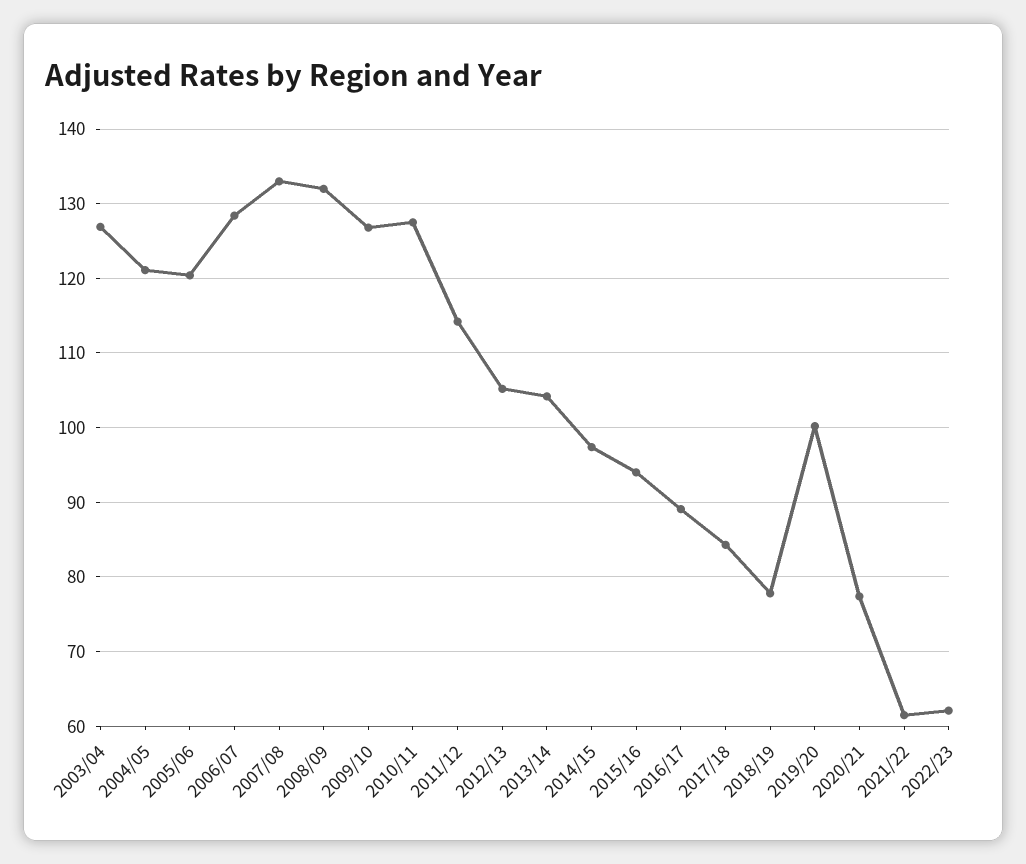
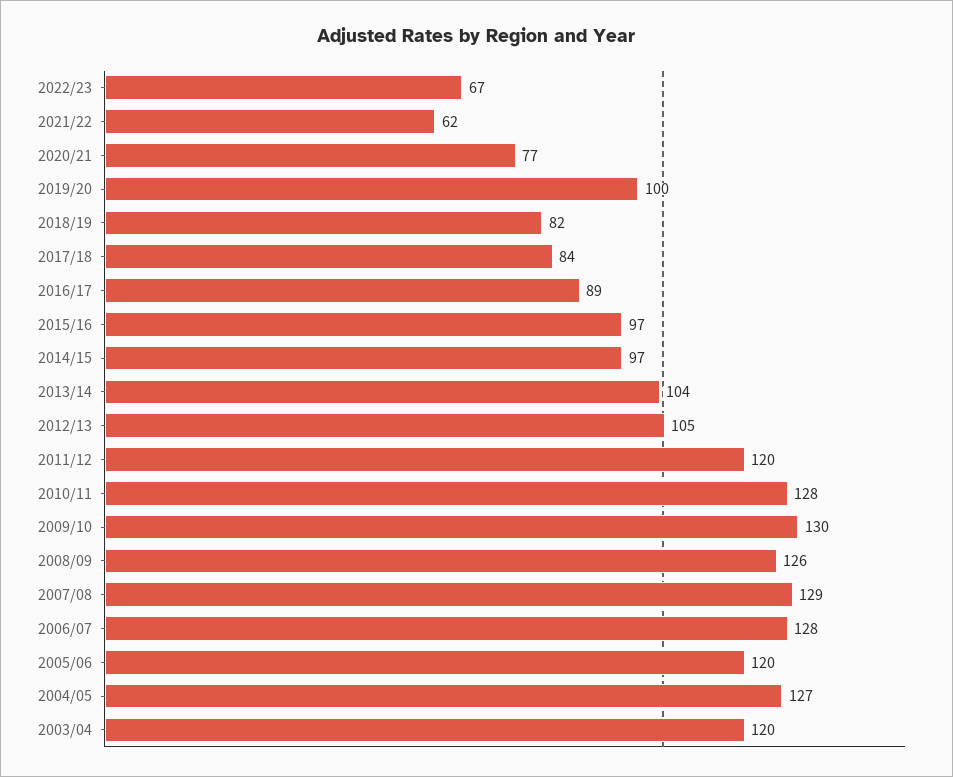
  {
-   "2003/04": 127,
+   "2003/04": 120,
-   "2004/05": 121,
+   "2004/05": 127,
    "2005/06": 120,
    "2006/07": 128,
-   "2007/08": 133,
+   "2007/08": 129,
-   "2008/09": 132,
+   "2008/09": 126,
-   "2009/10": 127,
+   "2009/10": 130,
    "2010/11": 128,
-   "2011/12": 114,
+   "2011/12": 120,
    "2012/13": 105,
    "2013/14": 104,
    "2014/15": 97,
-   "2015/16": 94,
+   "2015/16": 97,
    "2016/17": 89,
    "2017/18": 84,
-   "2018/19": 78,
+   "2018/19": 82,
    "2019/20": 100,
    "2020/21": 77,
    "2021/22": 62,
-   "2022/23": 62
+   "2022/23": 67
  }

